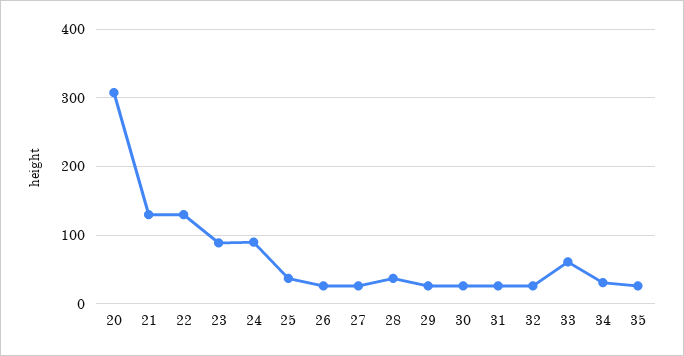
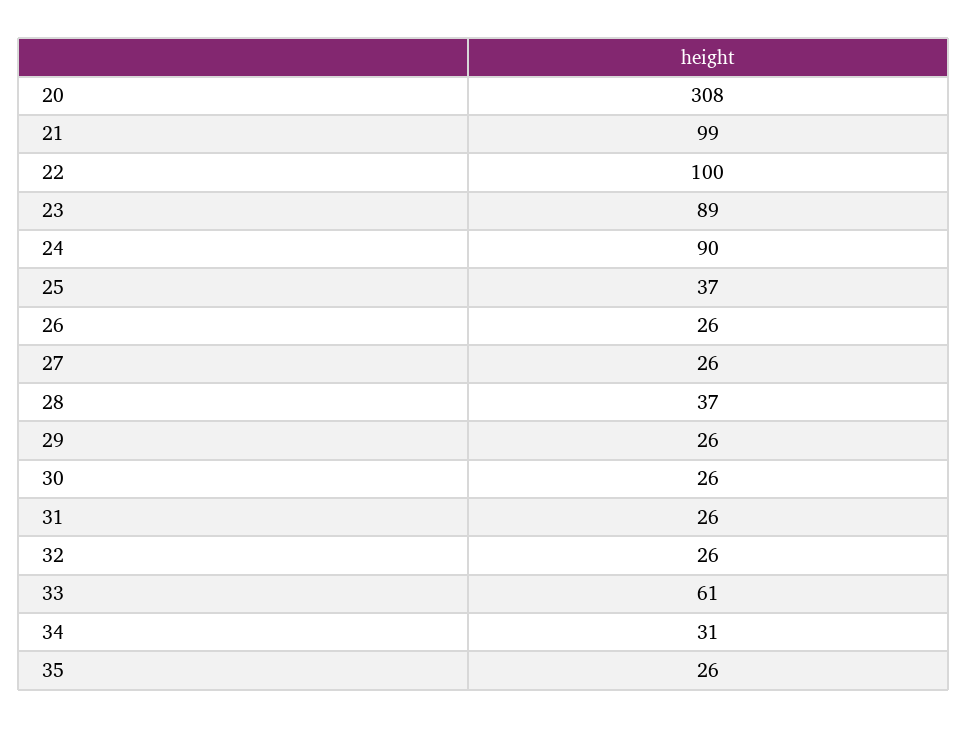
  {
    "20": 308,
-   "21": 130,
+   "21": 99,
-   "22": 130,
+   "22": 100,
    "23": 89,
    "24": 90,
    "25": 37,
    "26": 26,
    "27": 26,
    "28": 37,
    "29": 26,
    "30": 26,
    "31": 26,
    "32": 26,
    "33": 61,
    "34": 31,
    "35": 26
  }

